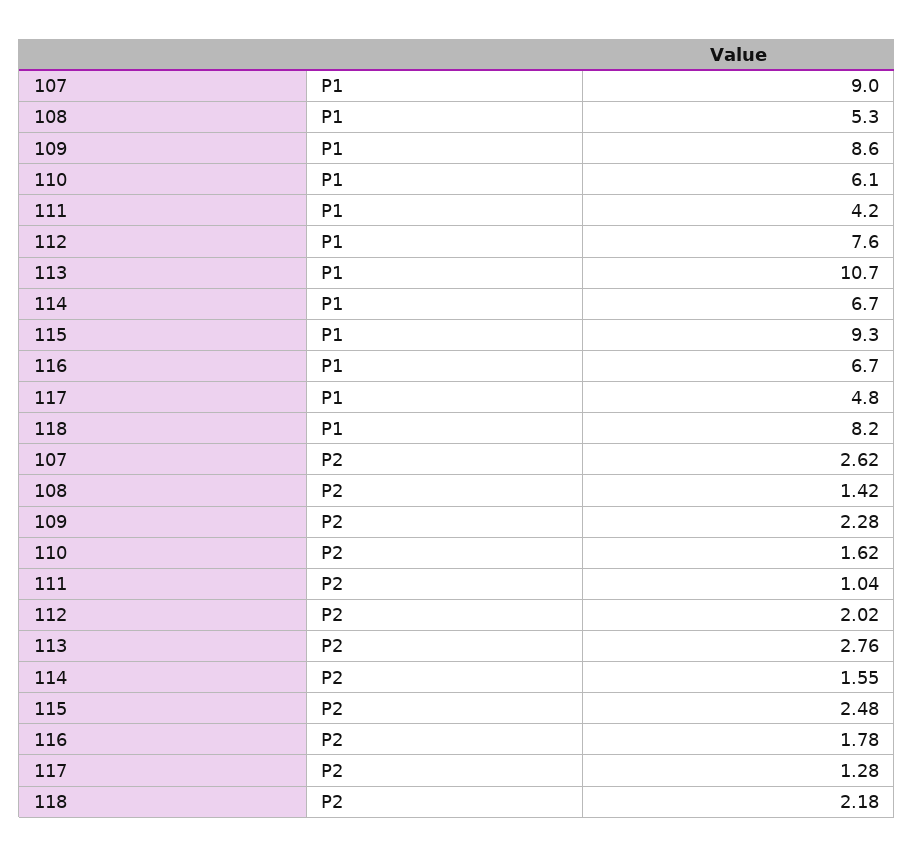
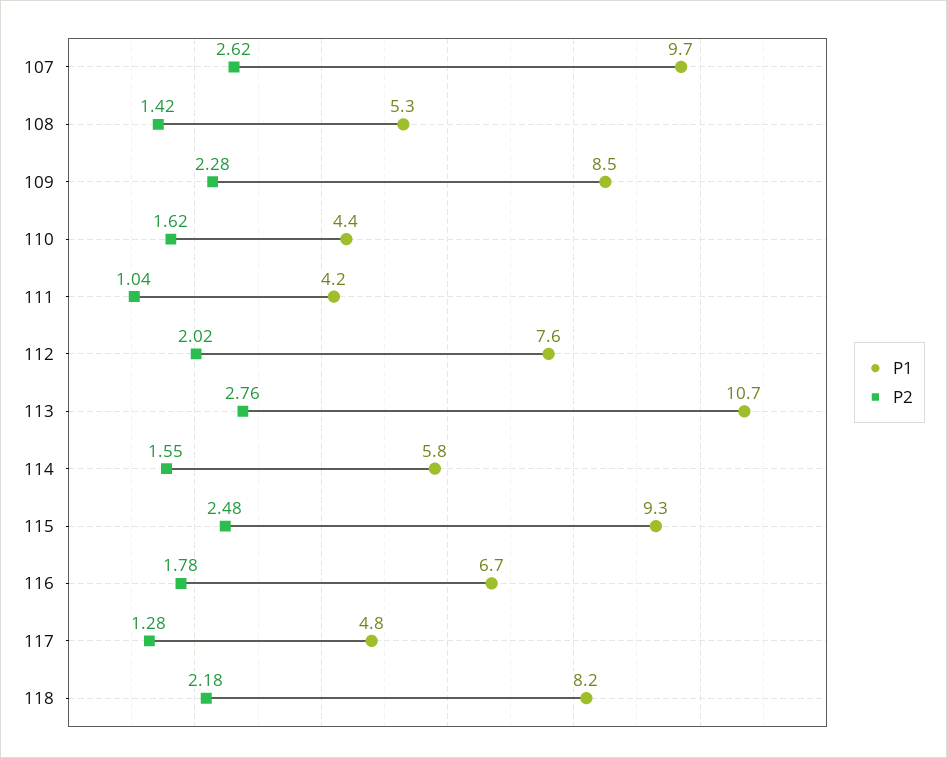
  {
    "P1": {
-     "107": 9,
+     "107": 9.7,
      "108": 5.3,
-     "109": 8.6,
+     "109": 8.5,
-     "110": 6.1,
+     "110": 4.4,
      "111": 4.2,
      "112": 7.6,
      "113": 10.7,
-     "114": 6.7,
+     "114": 5.8,
      "115": 9.3,
      "116": 6.7,
      "117": 4.8,
      "118": 8.2
    },
    "P2": {
      "107": 2.62,
      "108": 1.42,
      "109": 2.28,
      "110": 1.62,
      "111": 1.04,
      "112": 2.02,
      "113": 2.76,
      "114": 1.55,
      "115": 2.48,
      "116": 1.78,
      "117": 1.28,
      "118": 2.18
    }
  }

